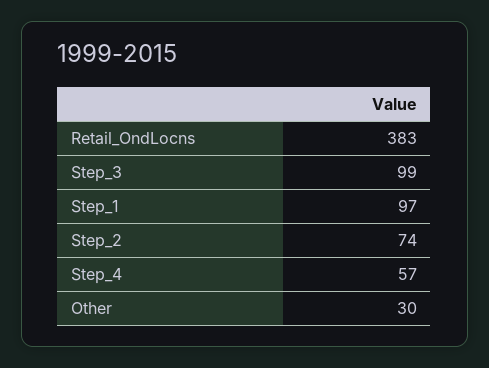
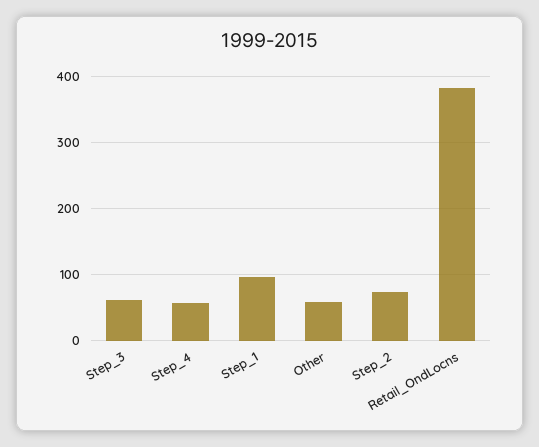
  {
    "Retail_OndLocns": 383,
-   "Step_3": 99,
+   "Step_3": 60,
    "Step_1": 97,
    "Step_2": 74,
    "Step_4": 57,
-   "Other": 30
+   "Other": 60
  }

